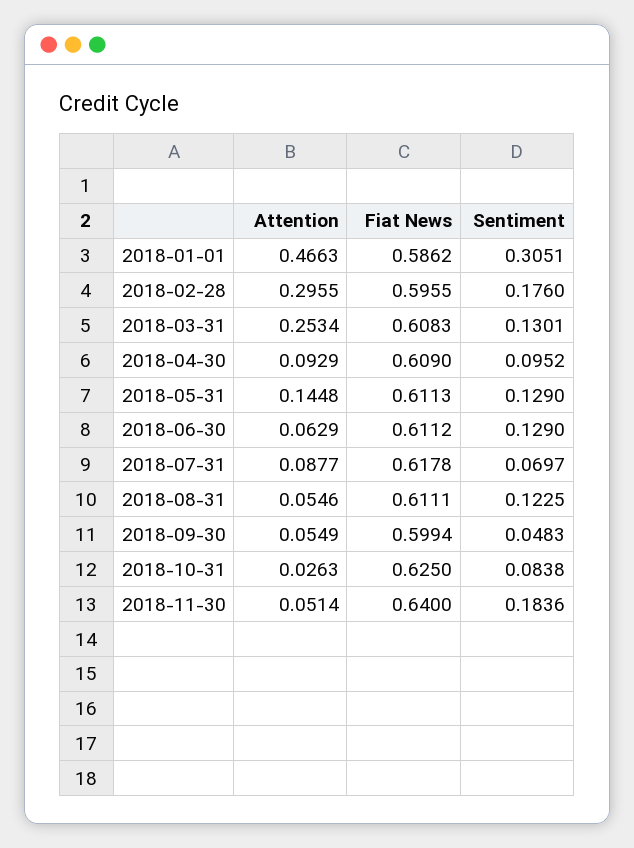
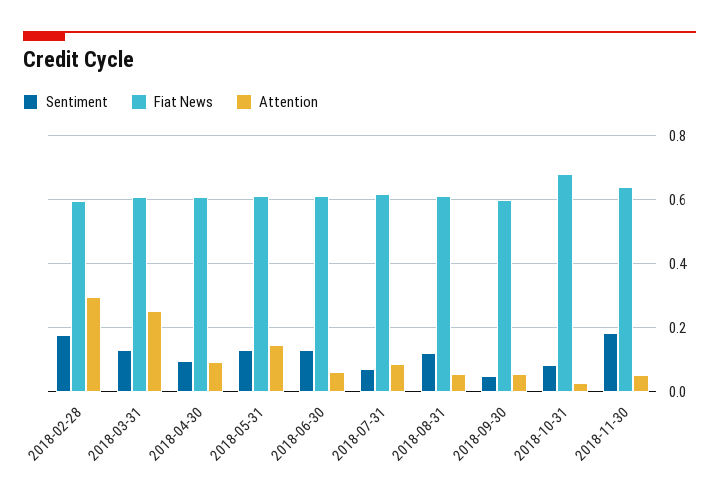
  {
    "Attention": {
-     "2018-01-01": 0.4663,
      "2018-02-28": 0.2955,
      "2018-03-31": 0.2534,
      "2018-04-30": 0.0929,
      "2018-05-31": 0.1448,
      "2018-06-30": 0.0629,
      "2018-07-31": 0.0877,
      "2018-08-31": 0.0546,
      "2018-09-30": 0.0549,
      "2018-10-31": 0.0263,
      "2018-11-30": 0.0514
    },
    "Fiat News": {
-     "2018-01-01": 0.5862,
      "2018-02-28": 0.5955,
      "2018-03-31": 0.6083,
      "2018-04-30": 0.609,
      "2018-05-31": 0.6113,
      "2018-06-30": 0.6112,
      "2018-07-31": 0.6178,
      "2018-08-31": 0.6111,
      "2018-09-30": 0.5994,
-     "2018-10-31": 0.625,
+     "2018-10-31": 0.68,
      "2018-11-30": 0.64
    },
    "Sentiment": {
-     "2018-01-01": 0.3051,
      "2018-02-28": 0.176,
      "2018-03-31": 0.1301,
      "2018-04-30": 0.0952,
      "2018-05-31": 0.129,
      "2018-06-30": 0.129,
      "2018-07-31": 0.0697,
      "2018-08-31": 0.1225,
      "2018-09-30": 0.0483,
      "2018-10-31": 0.0838,
      "2018-11-30": 0.1836
    }
  }

